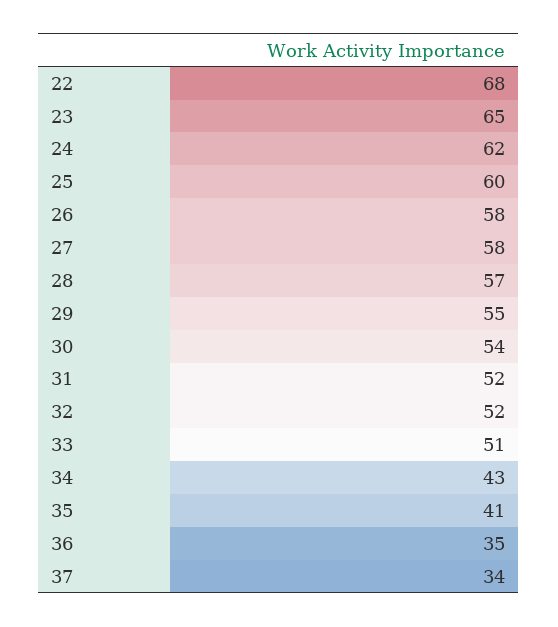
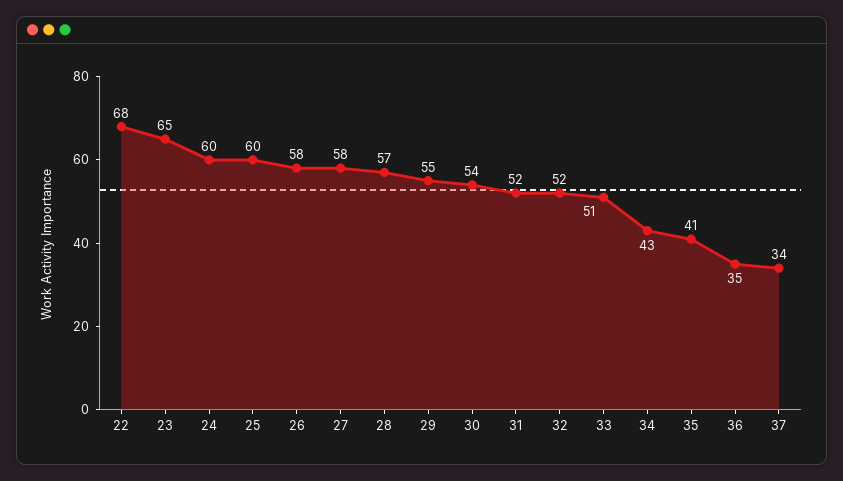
  {
    "22": 68,
    "23": 65,
-   "24": 62,
+   "24": 60,
    "25": 60,
    "26": 58,
    "27": 58,
    "28": 57,
    "29": 55,
    "30": 54,
    "31": 52,
    "32": 52,
    "33": 51,
    "34": 43,
    "35": 41,
    "36": 35,
    "37": 34
  }

